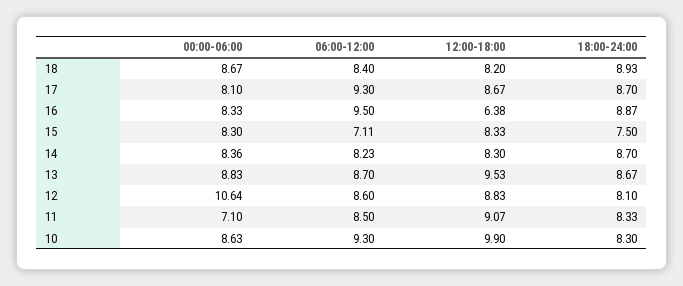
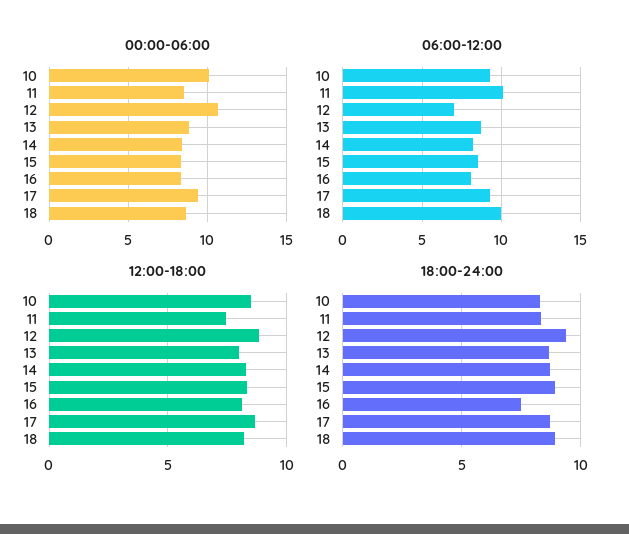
  {
    "00:00-06:00": {
      "18": 8.67,
-     "17": 8.1,
+     "17": 9.5,
      "16": 8.33,
      "15": 8.3,
      "14": 8.36,
      "13": 8.83,
      "12": 10.64,
-     "11": 7.1,
+     "11": 8.5,
-     "10": 8.63
+     "10": 10
    },
    "06:00-12:00": {
-     "18": 8.4,
+     "18": 10,
      "17": 9.3,
-     "16": 9.5,
+     "16": 8,
-     "15": 7.11,
+     "15": 8.5,
      "14": 8.23,
      "13": 8.7,
-     "12": 8.6,
+     "12": 7,
-     "11": 8.5,
+     "11": 10,
      "10": 9.3
    },
    "12:00-18:00": {
      "18": 8.2,
      "17": 8.67,
-     "16": 6.38,
+     "16": 8,
      "15": 8.33,
      "14": 8.3,
-     "13": 9.53,
+     "13": 8,
      "12": 8.83,
-     "11": 9.07,
+     "11": 7.5,
-     "10": 9.9
+     "10": 8.5
    },
    "18:00-24:00": {
      "18": 8.93,
      "17": 8.7,
-     "16": 8.87,
+     "16": 7.5,
-     "15": 7.5,
+     "15": 9,
      "14": 8.7,
      "13": 8.67,
-     "12": 8.1,
+     "12": 9.5,
      "11": 8.33,
      "10": 8.3
    }
  }

